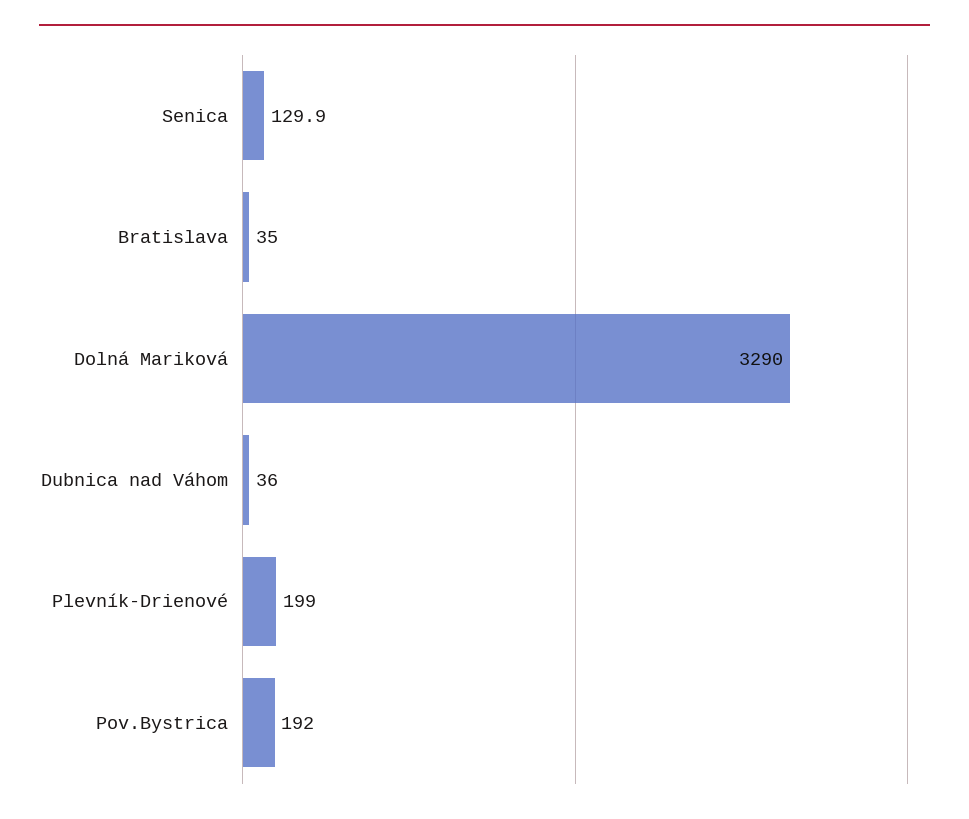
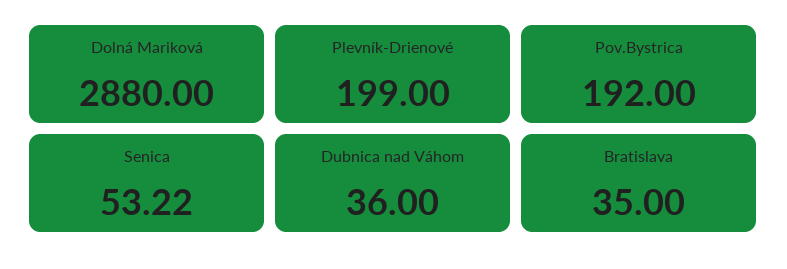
  {
-   "Senica": 129.9,
+   "Senica": 53.22,
    "Bratislava": 35,
-   "Dolná Mariková": 3290,
+   "Dolná Mariková": 2880,
    "Dubnica nad Váhom": 36,
    "Plevník-Drienové": 199,
    "Pov.Bystrica": 192
  }

